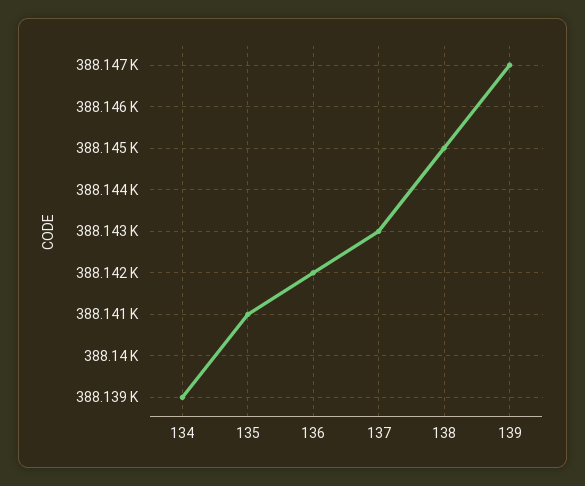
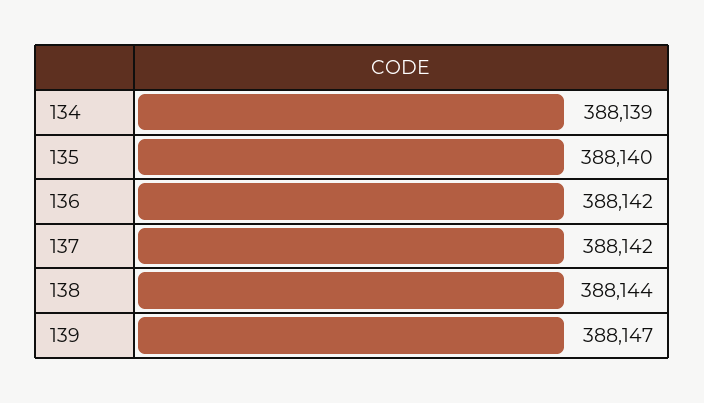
  {
    "134": 388139,
-   "135": 388141,
+   "135": 388140,
    "136": 388142,
-   "137": 388143,
+   "137": 388142,
-   "138": 388145,
+   "138": 388144,
    "139": 388147
  }

